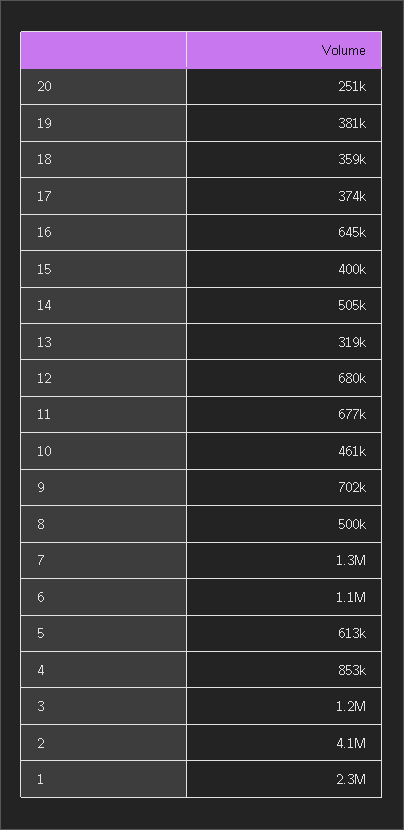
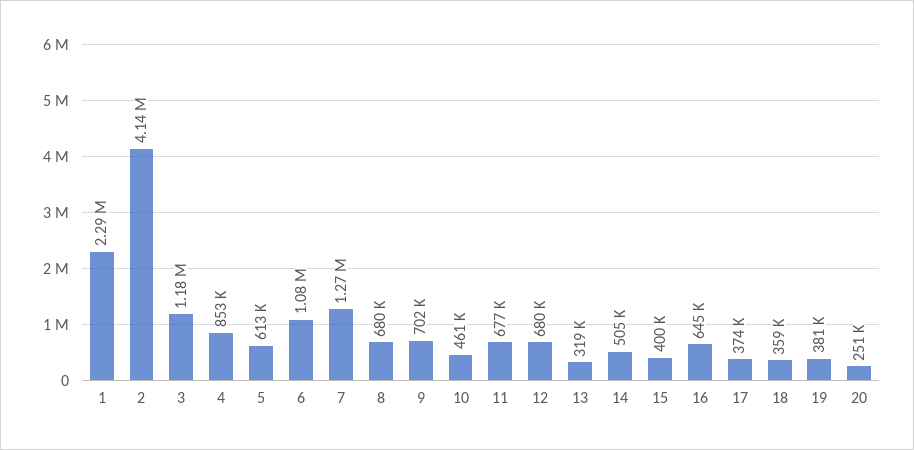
  {
    "20": 251000,
    "19": 381000,
    "18": 359000,
    "17": 374000,
    "16": 645000,
    "15": 400000,
    "14": 505000,
    "13": 319000,
    "12": 680000,
    "11": 677000,
    "10": 461000,
    "9": 702000,
-   "8": 500000,
+   "8": 680000,
    "7": 1270000,
    "6": 1080000,
    "5": 613000,
    "4": 853000,
    "3": 1180000,
    "2": 4140000,
    "1": 2290000
  }

